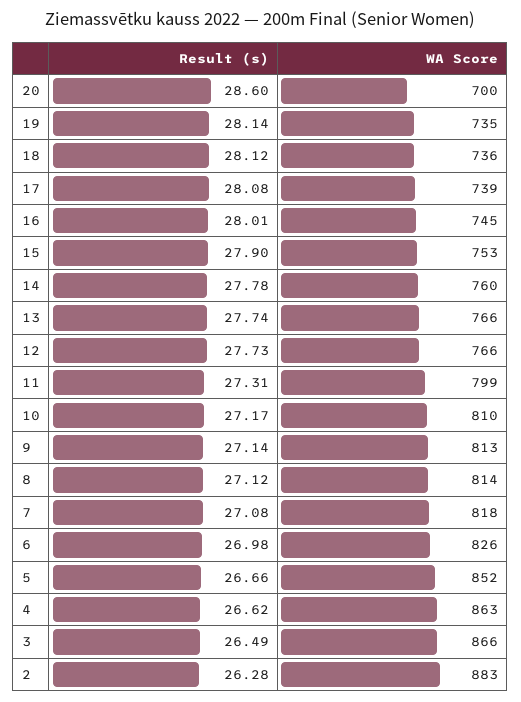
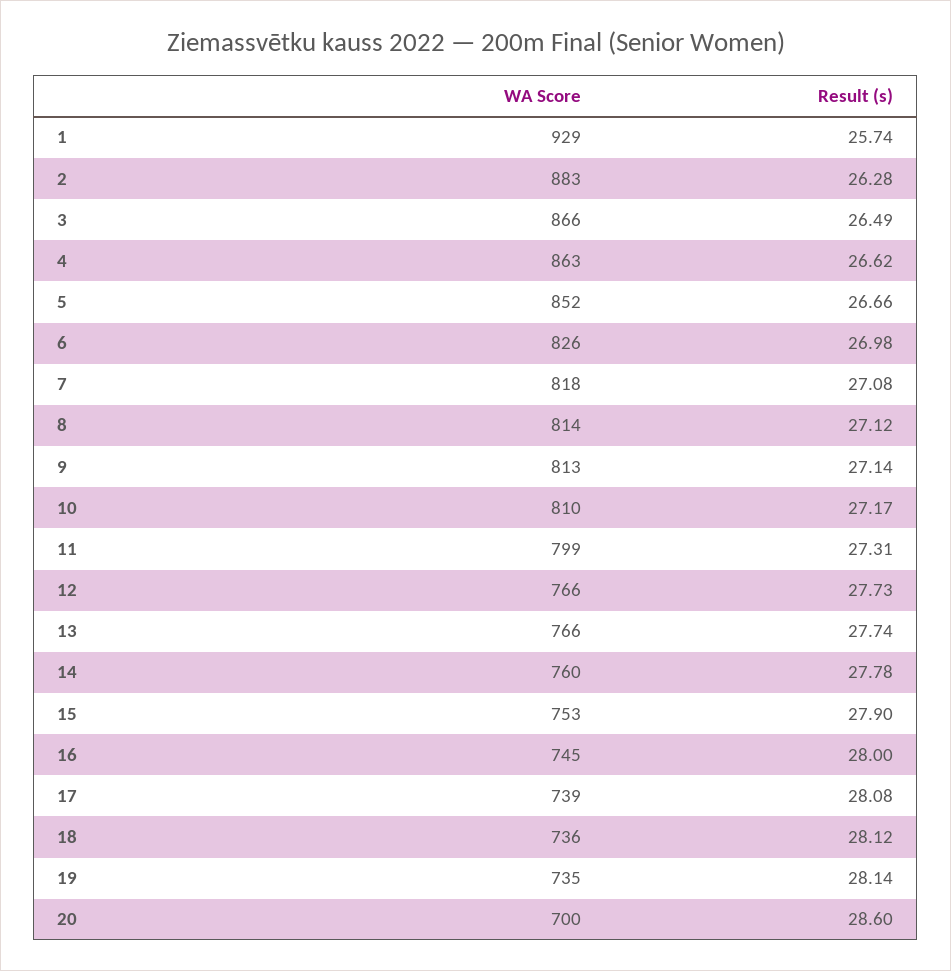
  {
    "Result (s)": {
      "20": 28.6,
      "19": 28.14,
      "18": 28.12,
      "17": 28.08,
-     "16": 28.01,
+     "16": 28,
      "15": 27.9,
      "14": 27.78,
      "13": 27.74,
      "12": 27.73,
      "11": 27.31,
      "10": 27.17,
      "9": 27.14,
      "8": 27.12,
      "7": 27.08,
      "6": 26.98,
      "5": 26.66,
      "4": 26.62,
      "3": 26.49,
-     "2": 26.28
+     "2": 26.28,
+     "1": 25.74
    },
    "WA Score": {
      "20": 700,
      "19": 735,
      "18": 736,
      "17": 739,
      "16": 745,
      "15": 753,
      "14": 760,
      "13": 766,
      "12": 766,
      "11": 799,
      "10": 810,
      "9": 813,
      "8": 814,
      "7": 818,
      "6": 826,
      "5": 852,
      "4": 863,
      "3": 866,
-     "2": 883
+     "2": 883,
+     "1": 929
    }
  }

